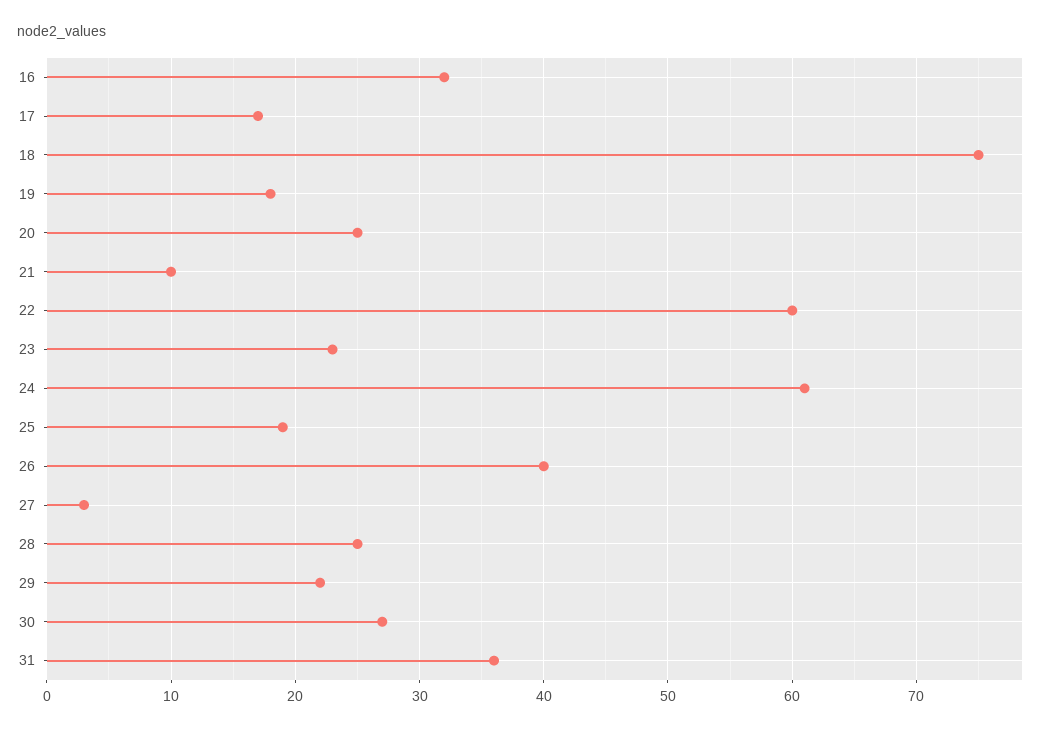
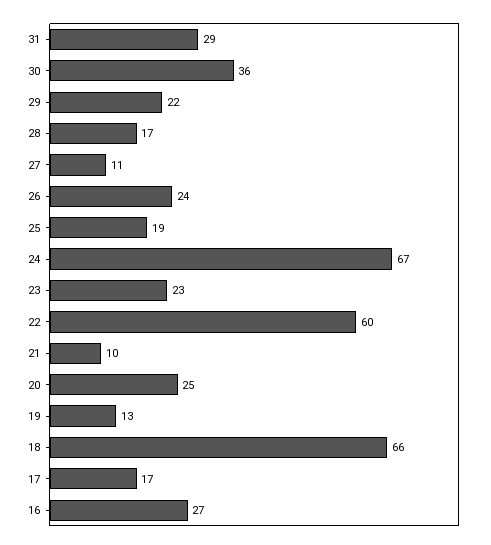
  {
-   "16": 32,
+   "16": 27,
    "17": 17,
-   "18": 75,
+   "18": 66,
-   "19": 18,
+   "19": 13,
    "20": 25,
    "21": 10,
    "22": 60,
    "23": 23,
-   "24": 61,
+   "24": 67,
    "25": 19,
-   "26": 40,
+   "26": 24,
-   "27": 3,
+   "27": 11,
-   "28": 25,
+   "28": 17,
    "29": 22,
-   "30": 27,
+   "30": 36,
-   "31": 36
+   "31": 29
  }

